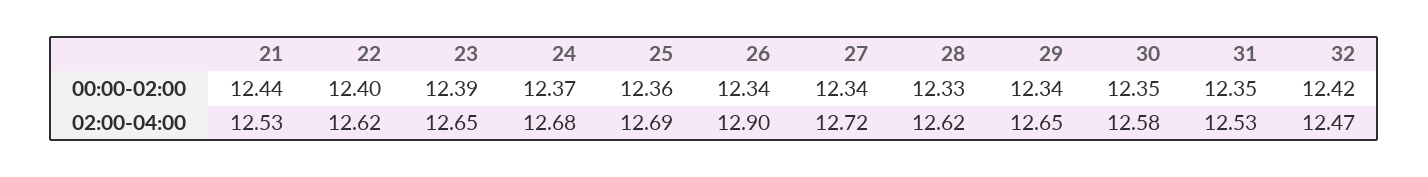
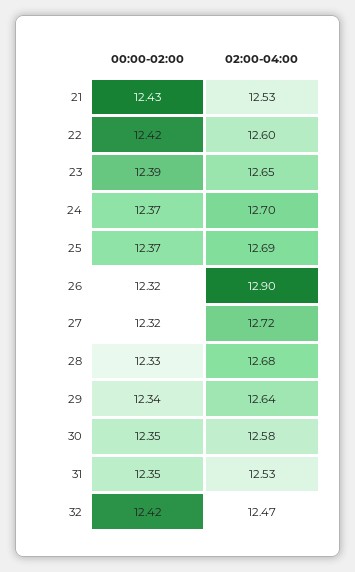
  {
    "21": {
-     "00:00-02:00": 12.44,
+     "00:00-02:00": 12.43,
      "02:00-04:00": 12.53
    },
    "22": {
-     "00:00-02:00": 12.4,
+     "00:00-02:00": 12.42,
-     "02:00-04:00": 12.62
+     "02:00-04:00": 12.6
    },
    "23": {
      "00:00-02:00": 12.39,
      "02:00-04:00": 12.65
    },
    "24": {
      "00:00-02:00": 12.37,
-     "02:00-04:00": 12.68
+     "02:00-04:00": 12.7
    },
    "25": {
-     "00:00-02:00": 12.36,
+     "00:00-02:00": 12.37,
      "02:00-04:00": 12.69
    },
    "26": {
-     "00:00-02:00": 12.34,
+     "00:00-02:00": 12.32,
      "02:00-04:00": 12.9
    },
    "27": {
-     "00:00-02:00": 12.34,
+     "00:00-02:00": 12.32,
      "02:00-04:00": 12.72
    },
    "28": {
      "00:00-02:00": 12.33,
-     "02:00-04:00": 12.62
+     "02:00-04:00": 12.68
    },
    "29": {
      "00:00-02:00": 12.34,
-     "02:00-04:00": 12.65
+     "02:00-04:00": 12.64
    },
    "30": {
      "00:00-02:00": 12.35,
      "02:00-04:00": 12.58
    },
    "31": {
      "00:00-02:00": 12.35,
      "02:00-04:00": 12.53
    },
    "32": {
      "00:00-02:00": 12.42,
      "02:00-04:00": 12.47
    }
  }

